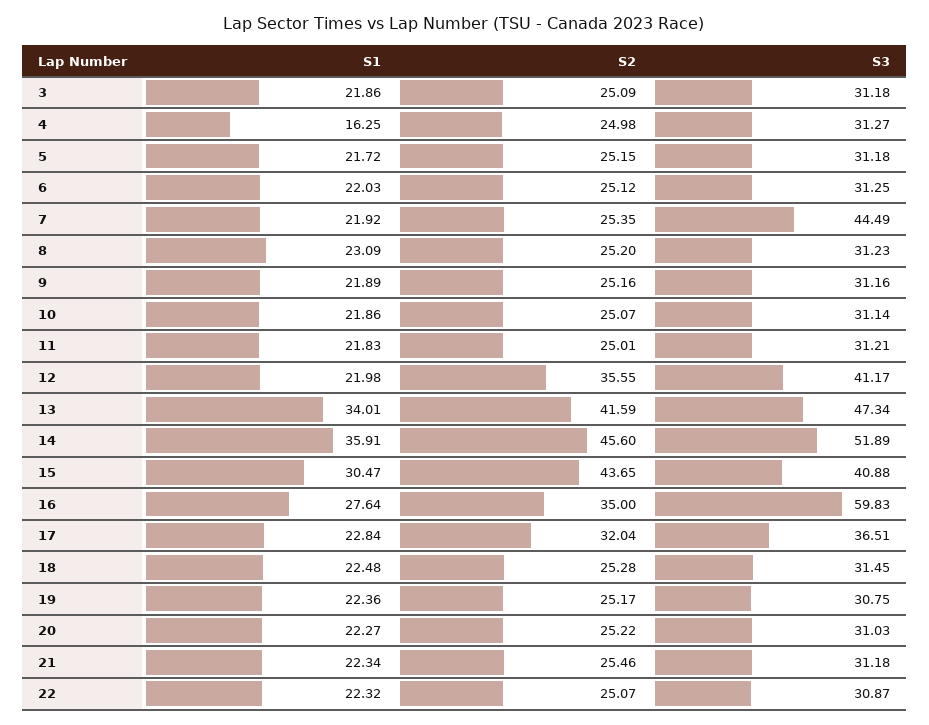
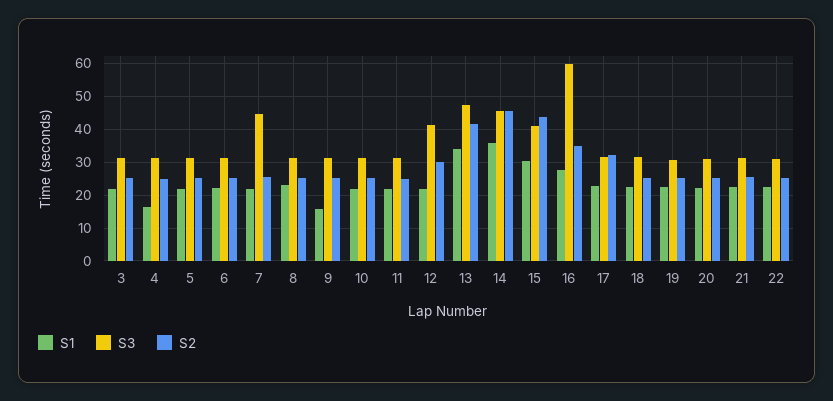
  {
    "S1": {
      "3": 21.86,
      "4": 16.25,
      "5": 21.72,
      "6": 22.03,
      "7": 21.92,
      "8": 23.09,
-     "9": 21.89,
+     "9": 16,
      "10": 21.86,
      "11": 21.83,
      "12": 21.98,
      "13": 34.01,
      "14": 35.91,
      "15": 30.47,
      "16": 27.64,
      "17": 22.84,
      "18": 22.48,
      "19": 22.36,
      "20": 22.27,
      "21": 22.34,
      "22": 22.32
    },
    "S2": {
      "3": 25.09,
      "4": 24.98,
      "5": 25.15,
      "6": 25.12,
      "7": 25.35,
      "8": 25.2,
      "9": 25.16,
      "10": 25.07,
      "11": 25.01,
-     "12": 35.55,
+     "12": 30,
      "13": 41.59,
      "14": 45.6,
      "15": 43.65,
      "16": 35,
      "17": 32.04,
      "18": 25.28,
      "19": 25.17,
      "20": 25.22,
      "21": 25.46,
      "22": 25.07
    },
    "S3": {
      "3": 31.18,
      "4": 31.27,
      "5": 31.18,
      "6": 31.25,
      "7": 44.49,
      "8": 31.23,
      "9": 31.16,
      "10": 31.14,
      "11": 31.21,
      "12": 41.17,
      "13": 47.34,
-     "14": 51.89,
+     "14": 46,
      "15": 40.88,
      "16": 59.83,
-     "17": 36.51,
+     "17": 32,
      "18": 31.45,
      "19": 30.75,
      "20": 31.03,
      "21": 31.18,
      "22": 30.87
    }
  }

